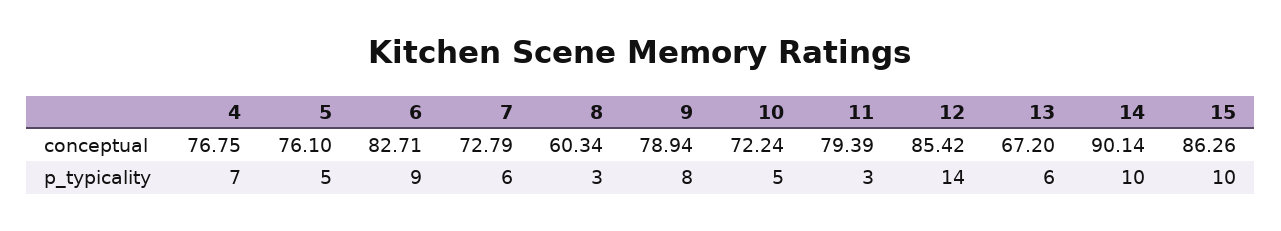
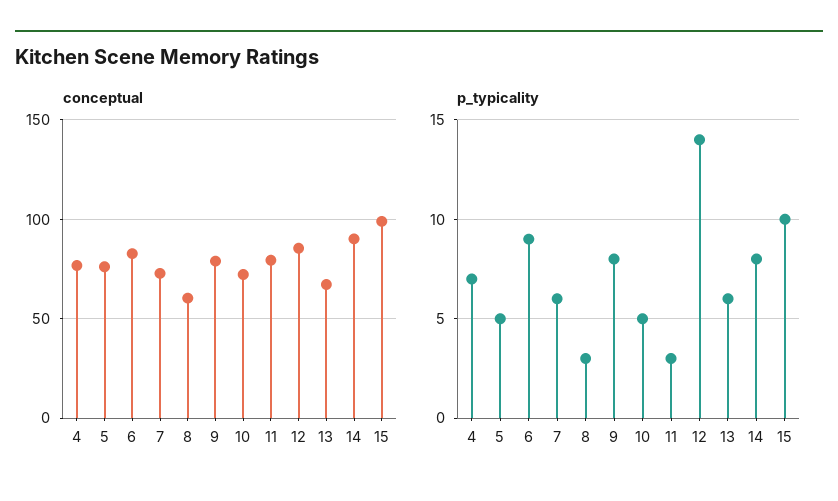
  {
    "conceptual": {
      "4": 76.75,
      "5": 76.1,
      "6": 82.71,
      "7": 72.79,
      "8": 60.34,
      "9": 78.94,
      "10": 72.24,
      "11": 79.39,
      "12": 85.42,
      "13": 67.2,
      "14": 90.14,
-     "15": 86.26
+     "15": 100
    },
    "p_typicality": {
      "4": 7,
      "5": 5,
      "6": 9,
      "7": 6,
      "8": 3,
      "9": 8,
      "10": 5,
      "11": 3,
      "12": 14,
      "13": 6,
-     "14": 10,
+     "14": 8,
      "15": 10
    }
  }

